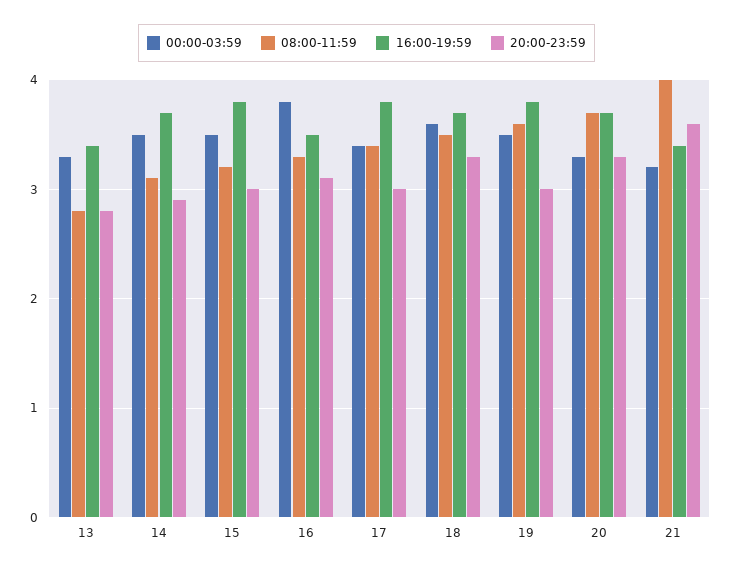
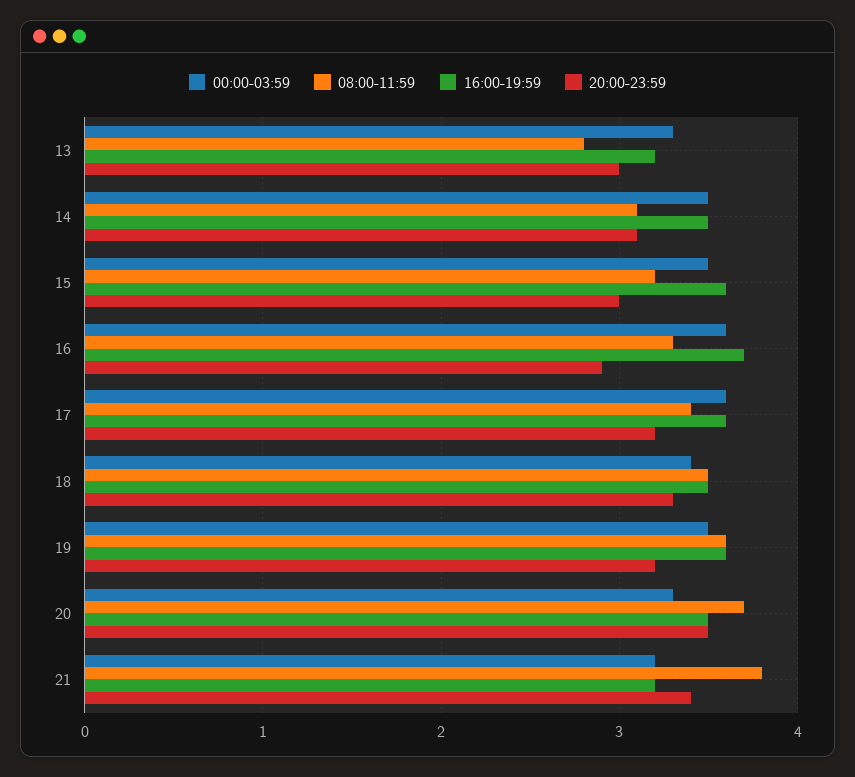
  {
    "00:00-03:59": {
      "13": 3.3,
      "14": 3.5,
      "15": 3.5,
-     "16": 3.8,
+     "16": 3.6,
-     "17": 3.4,
+     "17": 3.6,
-     "18": 3.6,
+     "18": 3.4,
      "19": 3.5,
      "20": 3.3,
      "21": 3.2
    },
    "08:00-11:59": {
      "13": 2.8,
      "14": 3.1,
      "15": 3.2,
      "16": 3.3,
      "17": 3.4,
      "18": 3.5,
      "19": 3.6,
      "20": 3.7,
-     "21": 4
+     "21": 3.8
    },
    "16:00-19:59": {
-     "13": 3.4,
+     "13": 3.2,
-     "14": 3.7,
+     "14": 3.5,
-     "15": 3.8,
+     "15": 3.6,
-     "16": 3.5,
+     "16": 3.7,
-     "17": 3.8,
+     "17": 3.6,
-     "18": 3.7,
+     "18": 3.5,
-     "19": 3.8,
+     "19": 3.6,
-     "20": 3.7,
+     "20": 3.5,
-     "21": 3.4
+     "21": 3.2
    },
    "20:00-23:59": {
-     "13": 2.8,
+     "13": 3,
-     "14": 2.9,
+     "14": 3.1,
      "15": 3,
-     "16": 3.1,
+     "16": 2.9,
-     "17": 3,
+     "17": 3.2,
      "18": 3.3,
-     "19": 3,
+     "19": 3.2,
-     "20": 3.3,
+     "20": 3.5,
-     "21": 3.6
+     "21": 3.4
    }
  }

